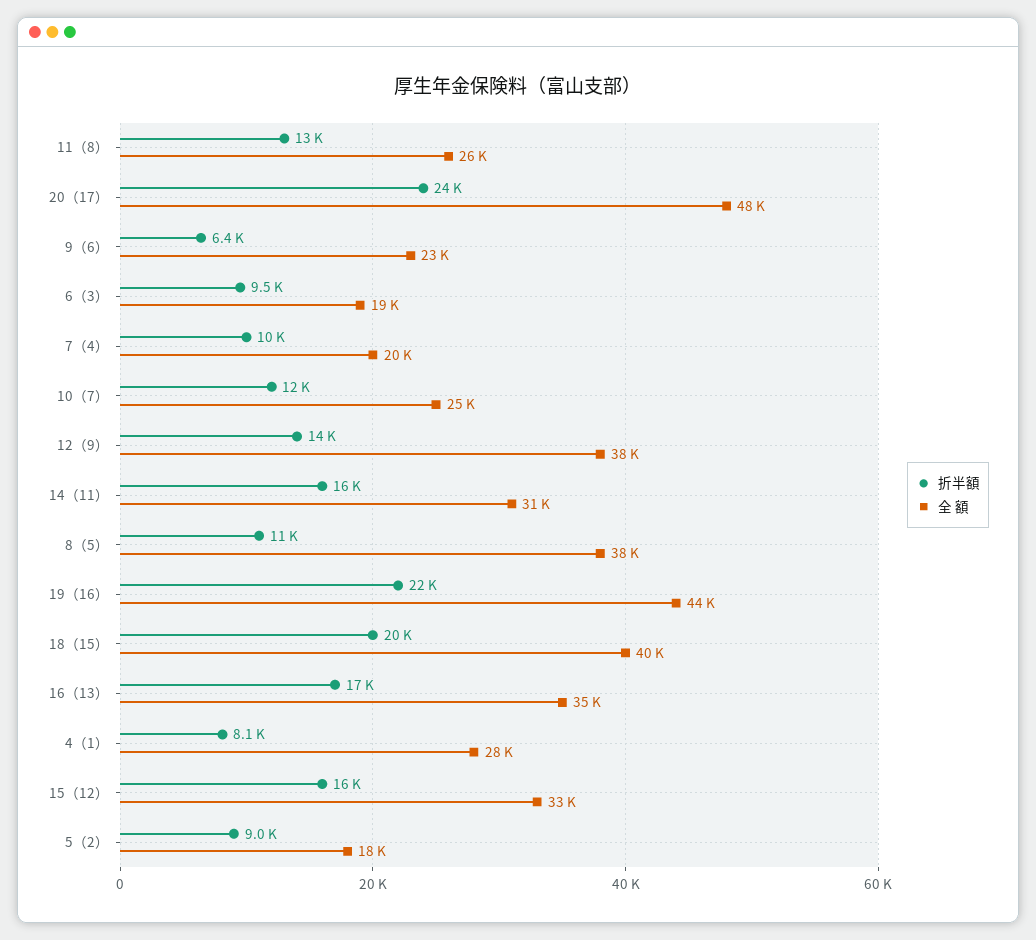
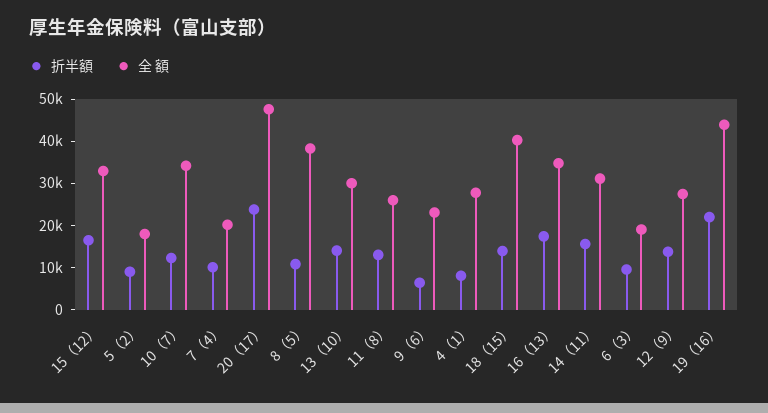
  {
    "折半額": {
      "11（8）": 13000,
      "20（17）": 24000,
      "9（6）": 6400,
      "6（3）": 9500,
      "7（4）": 10000,
      "10（7）": 12000,
      "12（9）": 14000,
      "14（11）": 16000,
      "8（5）": 11000,
      "19（16）": 22000,
-     "18（15）": 20000,
+     "18（15）": 14000,
      "16（13）": 17000,
      "4（1）": 8100,
      "15（12）": 16000,
-     "5（2）": 9000
+     "5（2）": 9000,
+     "13（10）": 14000
    },
    "全 額": {
      "11（8）": 26000,
      "20（17）": 48000,
      "9（6）": 23000,
      "6（3）": 19000,
      "7（4）": 20000,
-     "10（7）": 25000,
+     "10（7）": 34000,
-     "12（9）": 38000,
+     "12（9）": 28000,
      "14（11）": 31000,
      "8（5）": 38000,
      "19（16）": 44000,
      "18（15）": 40000,
      "16（13）": 35000,
      "4（1）": 28000,
      "15（12）": 33000,
-     "5（2）": 18000
+     "5（2）": 18000,
+     "13（10）": 30000
    }
  }

